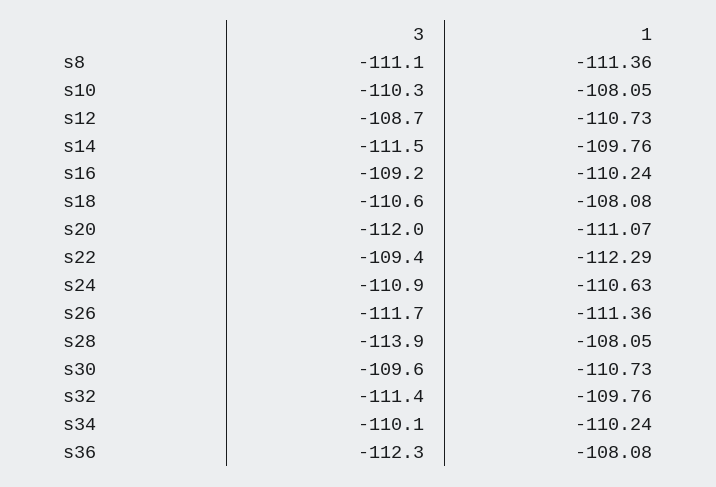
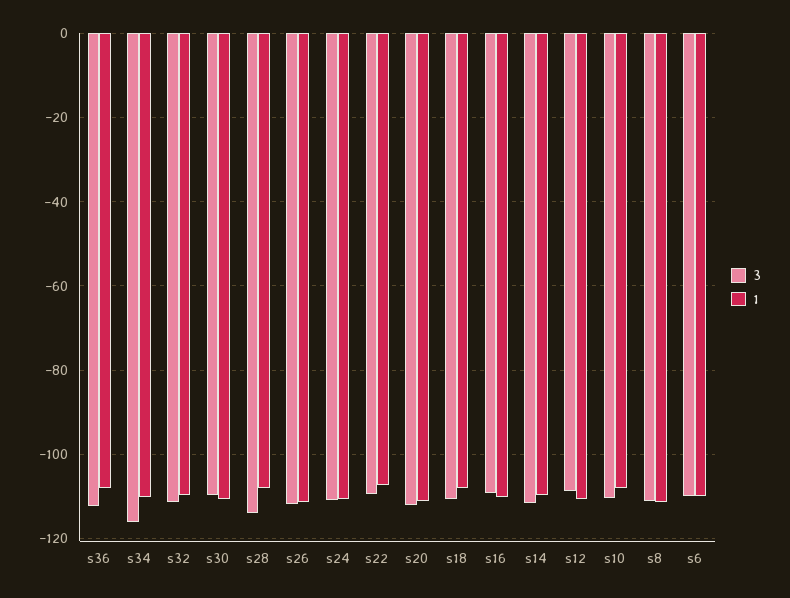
  {
    "3": {
      "s8": -111.1,
      "s10": -110.3,
      "s12": -108.7,
      "s14": -111.5,
      "s16": -109.2,
      "s18": -110.6,
      "s20": -112,
      "s22": -109.4,
      "s24": -110.9,
      "s26": -111.7,
      "s28": -113.9,
      "s30": -109.6,
      "s32": -111.4,
-     "s34": -110.1,
+     "s34": -116,
-     "s36": -112.3
+     "s36": -112.3,
+     "s6": -110
    },
    "1": {
      "s8": -111.36,
      "s10": -108.05,
      "s12": -110.73,
      "s14": -109.76,
      "s16": -110.24,
      "s18": -108.08,
      "s20": -111.07,
-     "s22": -112.29,
+     "s22": -108,
      "s24": -110.63,
      "s26": -111.36,
      "s28": -108.05,
      "s30": -110.73,
      "s32": -109.76,
      "s34": -110.24,
-     "s36": -108.08
+     "s36": -108.08,
+     "s6": -110
    }
  }

